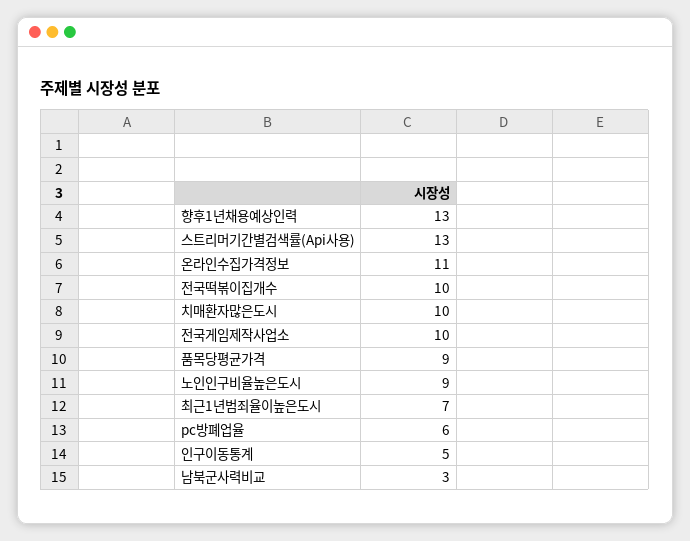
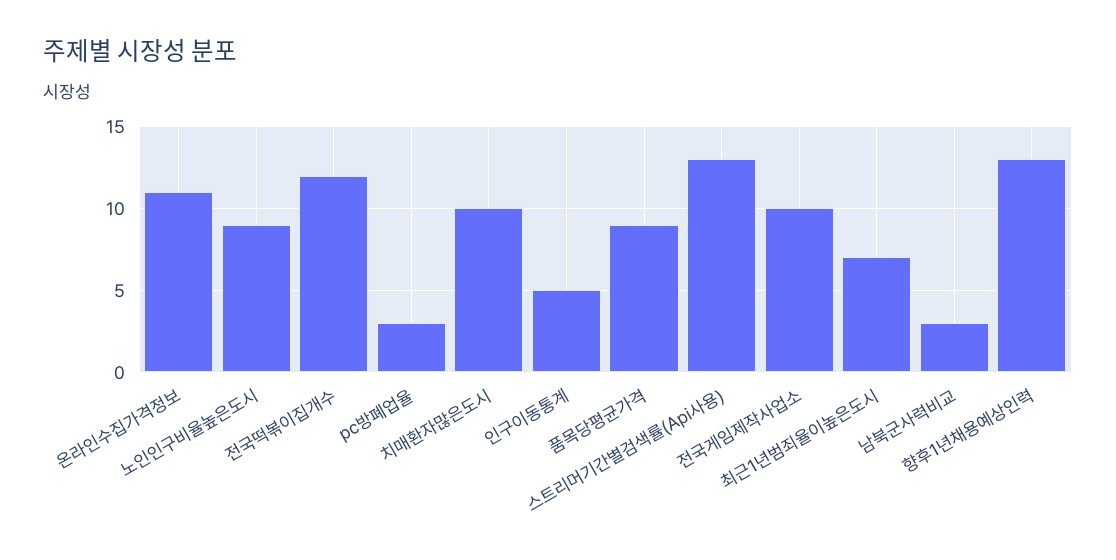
  {
    "향후1년채용예상인력": 13,
    "스트리머기간별검색률(Api사용)": 13,
    "온라인수집가격정보": 11,
-   "전국떡볶이집개수": 10,
+   "전국떡볶이집개수": 12,
    "치매환자많은도시": 10,
    "전국게임제작사업소": 10,
    "품목당평균가격": 9,
    "노인인구비율높은도시": 9,
    "최근1년범죄율이높은도시": 7,
-   "pc방폐업율": 6,
+   "pc방폐업율": 3,
    "인구이동통계": 5,
    "남북군사력비교": 3
  }

